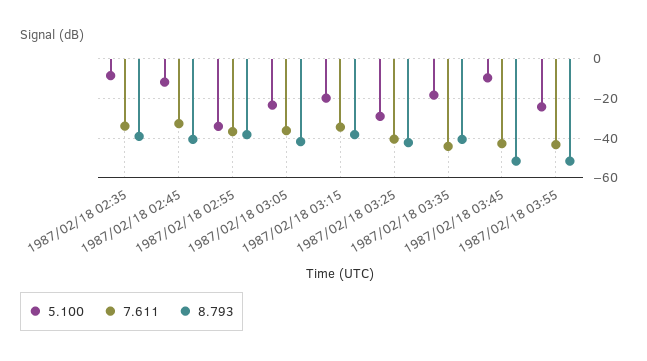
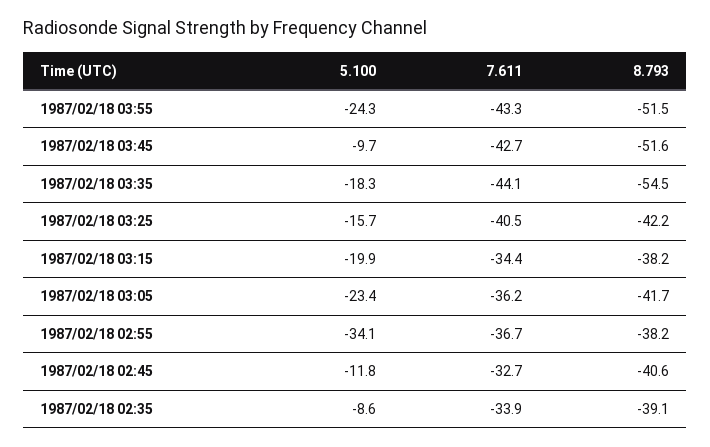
  {
    "5.100": {
      "1987/02/18 02:35": -8.6,
      "1987/02/18 02:45": -11.8,
      "1987/02/18 02:55": -34.1,
      "1987/02/18 03:05": -23.4,
      "1987/02/18 03:15": -19.9,
-     "1987/02/18 03:25": -30,
+     "1987/02/18 03:25": -15.7,
      "1987/02/18 03:35": -18.3,
      "1987/02/18 03:45": -9.7,
      "1987/02/18 03:55": -24.3
    },
    "7.611": {
      "1987/02/18 02:35": -33.9,
      "1987/02/18 02:45": -32.7,
      "1987/02/18 02:55": -36.7,
      "1987/02/18 03:05": -36.2,
      "1987/02/18 03:15": -34.4,
      "1987/02/18 03:25": -40.5,
      "1987/02/18 03:35": -44.1,
      "1987/02/18 03:45": -42.7,
      "1987/02/18 03:55": -43.3
    },
    "8.793": {
      "1987/02/18 02:35": -39.1,
      "1987/02/18 02:45": -40.6,
      "1987/02/18 02:55": -38.2,
      "1987/02/18 03:05": -41.7,
      "1987/02/18 03:15": -38.2,
      "1987/02/18 03:25": -42.2,
-     "1987/02/18 03:35": -40,
+     "1987/02/18 03:35": -54.5,
      "1987/02/18 03:45": -51.6,
      "1987/02/18 03:55": -51.5
    }
  }

